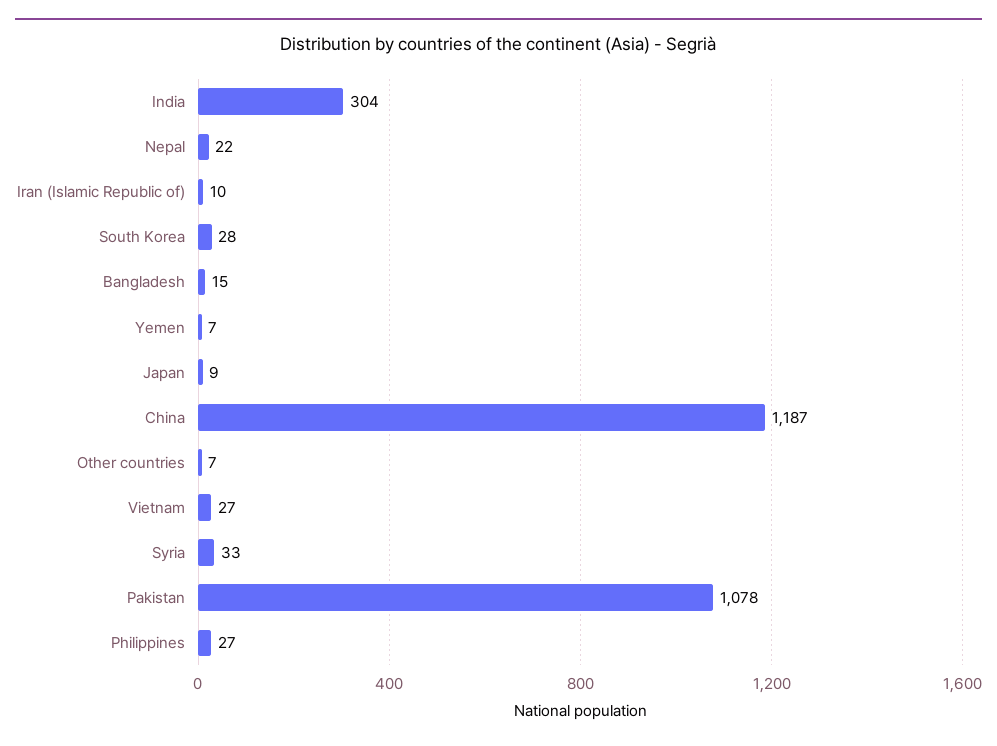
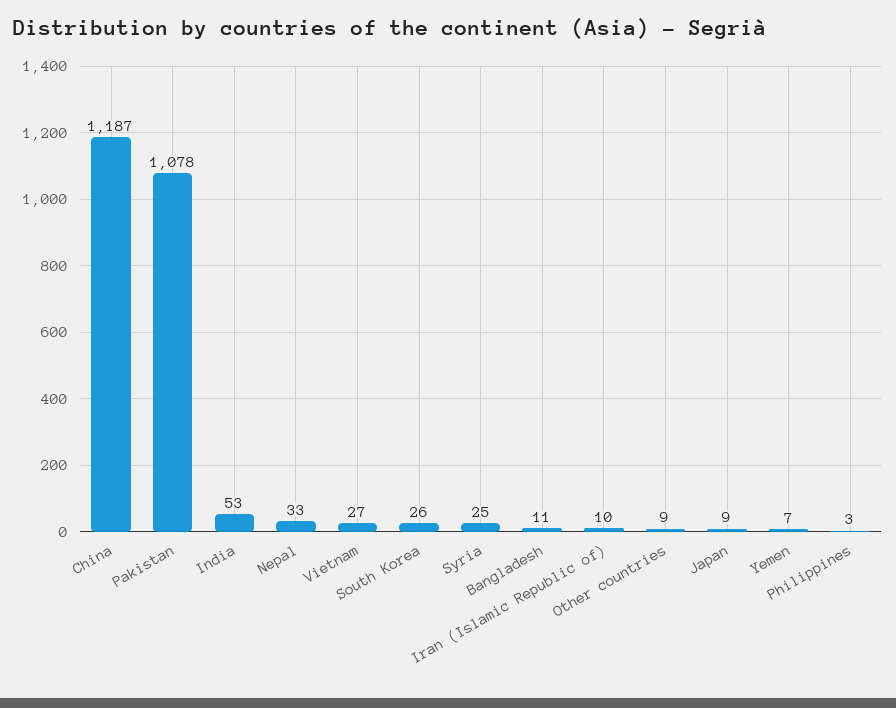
  {
-   "India": 304,
+   "India": 53,
-   "Nepal": 22,
+   "Nepal": 33,
    "Iran (Islamic Republic of)": 10,
-   "South Korea": 28,
+   "South Korea": 26,
-   "Bangladesh": 15,
+   "Bangladesh": 11,
    "Yemen": 7,
    "Japan": 9,
    "China": 1187,
-   "Other countries": 7,
+   "Other countries": 9,
    "Vietnam": 27,
-   "Syria": 33,
+   "Syria": 25,
    "Pakistan": 1078,
-   "Philippines": 27
+   "Philippines": 3
  }

